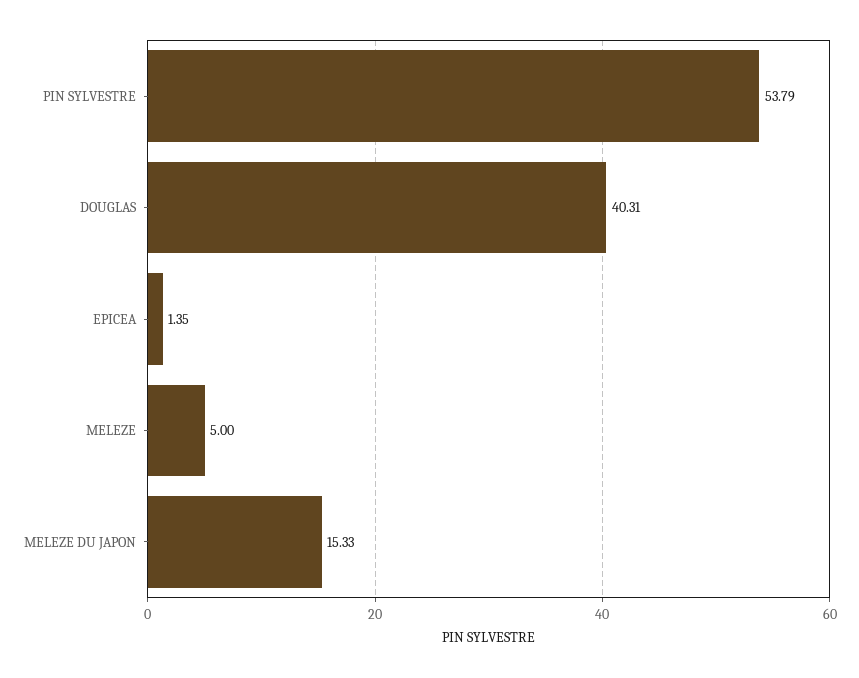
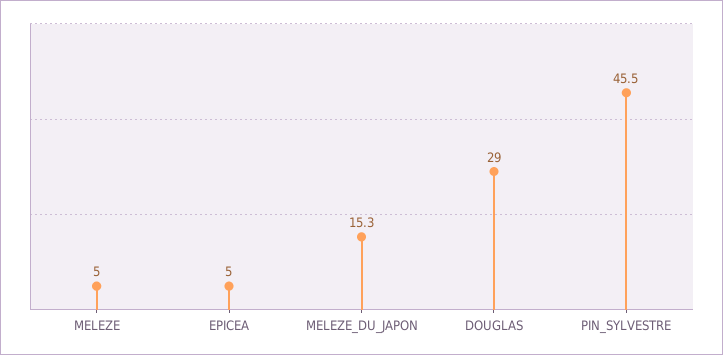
  {
-   "PIN SYLVESTRE": 53.79,
+   "PIN SYLVESTRE": 45.5,
-   "DOUGLAS": 40.31,
+   "DOUGLAS": 29,
-   "EPICEA": 1.35,
+   "EPICEA": 5,
    "MELEZE": 5,
    "MELEZE DU JAPON": 15.33
  }

